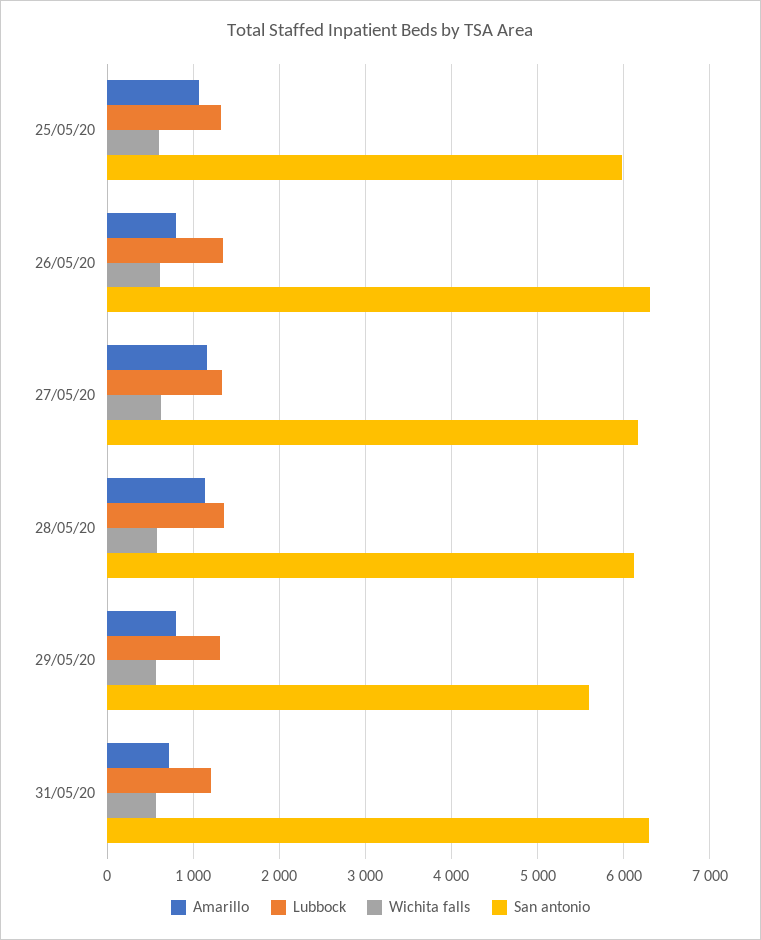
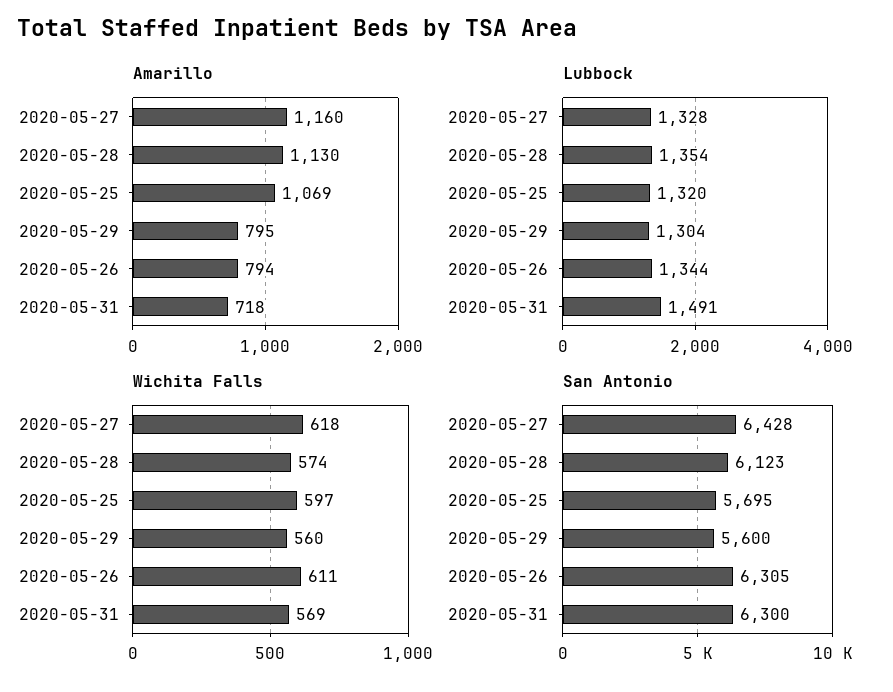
  {
    "Amarillo": {
      "25/05/20": 1069,
      "26/05/20": 794,
      "27/05/20": 1160,
      "28/05/20": 1130,
      "29/05/20": 795,
      "31/05/20": 718
    },
    "Lubbock": {
      "25/05/20": 1320,
      "26/05/20": 1344,
      "27/05/20": 1328,
      "28/05/20": 1354,
      "29/05/20": 1304,
-     "31/05/20": 1200
+     "31/05/20": 1491
    },
    "Wichita falls": {
      "25/05/20": 597,
      "26/05/20": 611,
      "27/05/20": 618,
      "28/05/20": 574,
      "29/05/20": 560,
      "31/05/20": 569
    },
    "San antonio": {
-     "25/05/20": 6000,
+     "25/05/20": 5695,
      "26/05/20": 6305,
-     "27/05/20": 6200,
+     "27/05/20": 6428,
      "28/05/20": 6123,
      "29/05/20": 5600,
      "31/05/20": 6300
    }
  }

